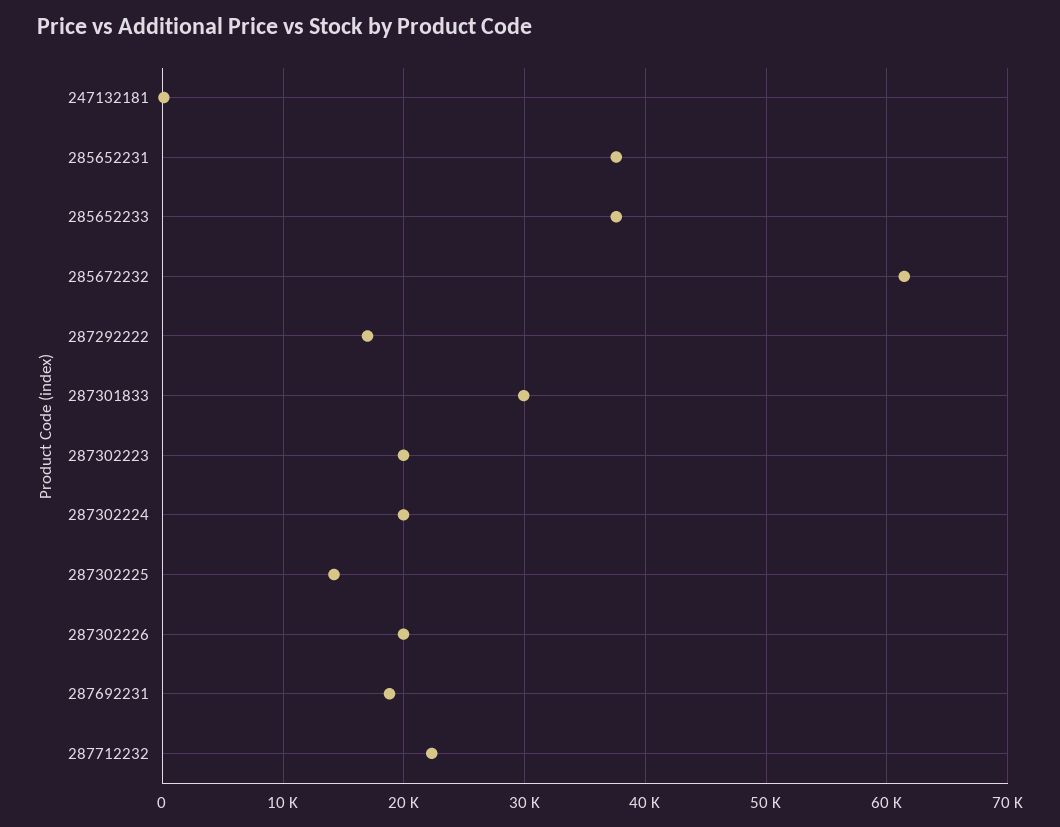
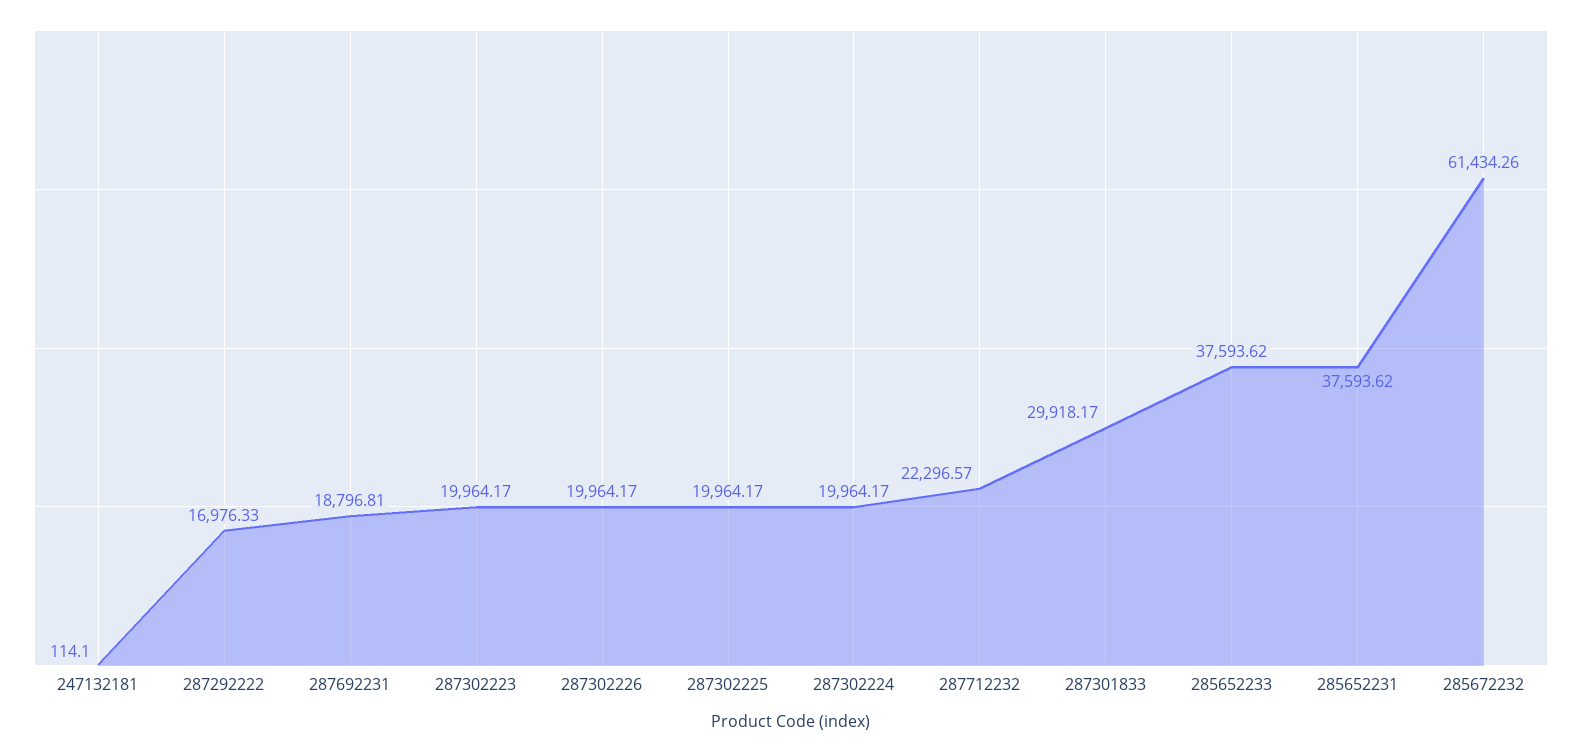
  {
    "247132181": 114.1,
    "285652231": 37593.62,
    "285652233": 37593.62,
    "285672232": 61434.26,
    "287292222": 16976.33,
    "287301833": 29918.17,
    "287302223": 19964.17,
    "287302224": 19964.17,
-   "287302225": 14000,
+   "287302225": 19964.17,
    "287302226": 19964.17,
    "287692231": 18796.81,
    "287712232": 22296.57
  }

